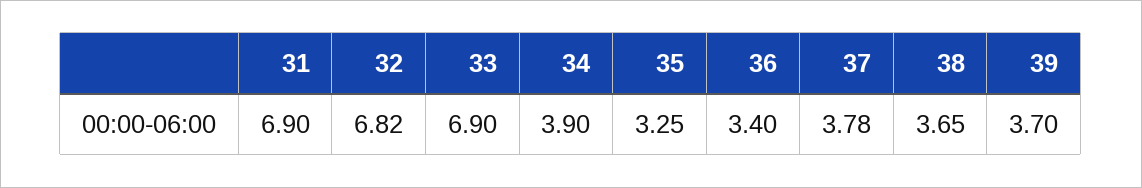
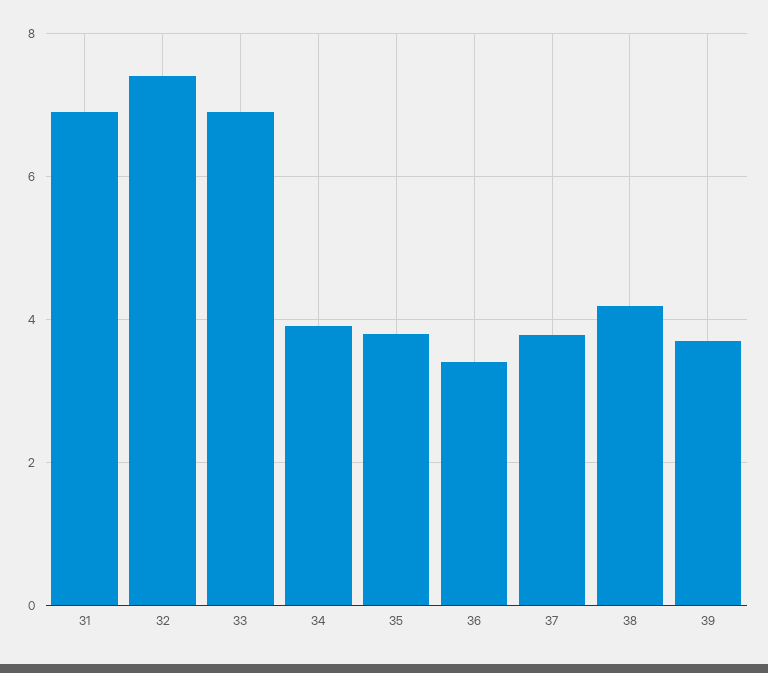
  {
    "31": 6.9,
-   "32": 6.82,
+   "32": 7.4,
    "33": 6.9,
    "34": 3.9,
-   "35": 3.25,
+   "35": 3.8,
    "36": 3.4,
    "37": 3.78,
-   "38": 3.65,
+   "38": 4.2,
    "39": 3.7
  }

